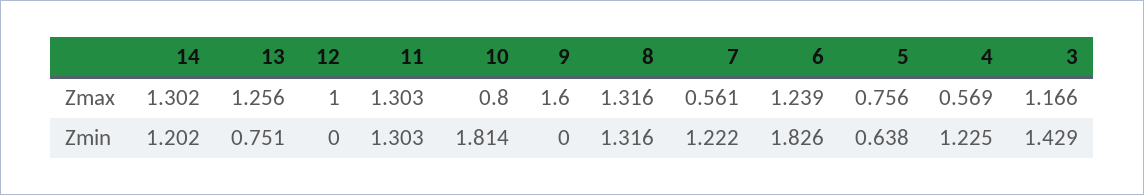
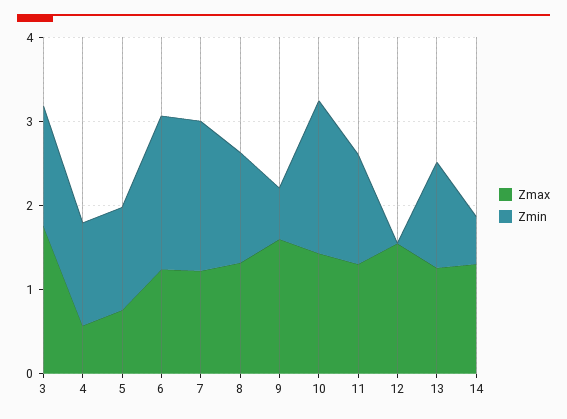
  {
    "Zmax": {
      "14": 1.302,
      "13": 1.256,
-     "12": 1,
+     "12": 1.6,
      "11": 1.303,
-     "10": 0.8,
+     "10": 1.4,
      "9": 1.6,
      "8": 1.316,
-     "7": 0.561,
+     "7": 1.2,
      "6": 1.239,
      "5": 0.756,
      "4": 0.569,
-     "3": 1.166
+     "3": 1.8
    },
    "Zmin": {
-     "14": 1.202,
+     "14": 0.6,
-     "13": 0.751,
+     "13": 1.2,
      "12": 0,
      "11": 1.303,
      "10": 1.814,
-     "9": 0,
+     "9": 0.6,
      "8": 1.316,
-     "7": 1.222,
+     "7": 1.8,
      "6": 1.826,
-     "5": 0.638,
+     "5": 1.2,
      "4": 1.225,
      "3": 1.429
    }
  }

